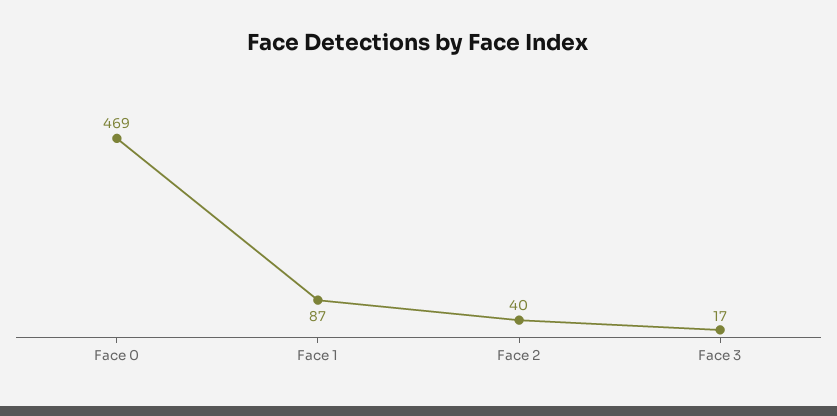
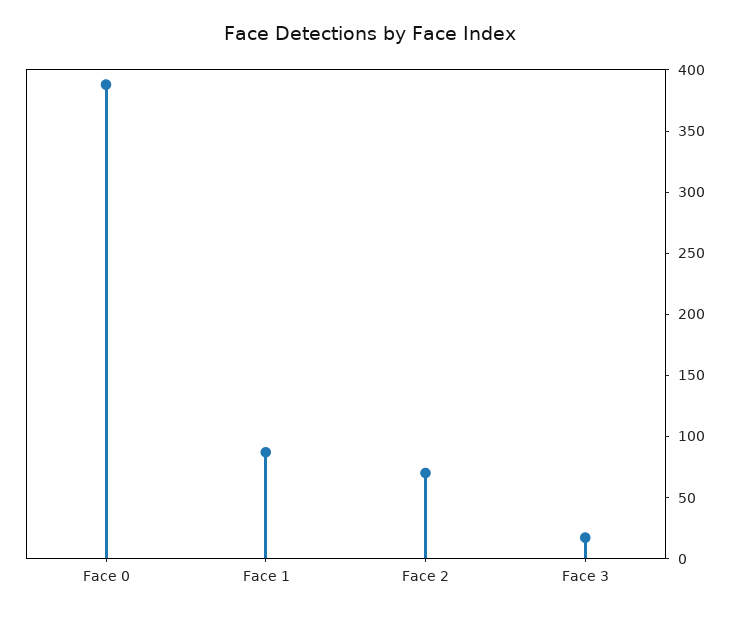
  {
-   "Face 0": 469,
+   "Face 0": 390,
    "Face 1": 87,
-   "Face 2": 40,
+   "Face 2": 70,
    "Face 3": 17
  }

